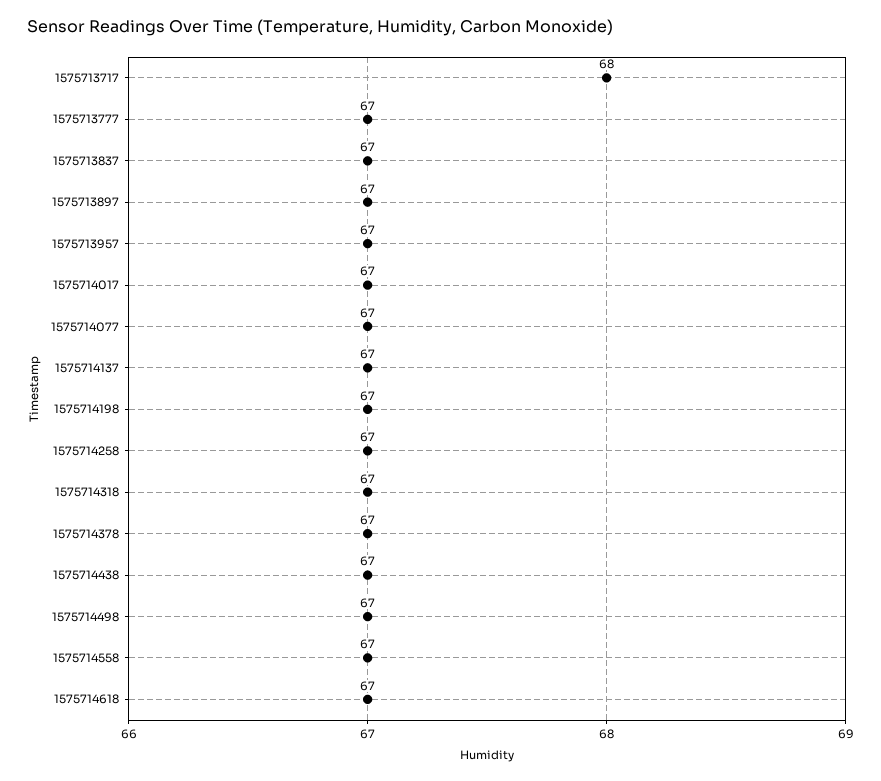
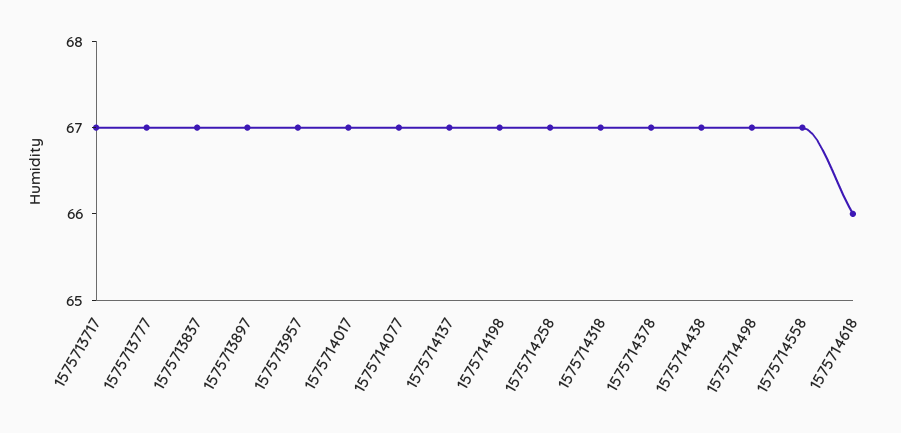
  {
-   "1575713717": 68,
+   "1575713717": 67,
    "1575713777": 67,
    "1575713837": 67,
    "1575713897": 67,
    "1575713957": 67,
    "1575714017": 67,
    "1575714077": 67,
    "1575714137": 67,
    "1575714198": 67,
    "1575714258": 67,
    "1575714318": 67,
    "1575714378": 67,
    "1575714438": 67,
    "1575714498": 67,
    "1575714558": 67,
-   "1575714618": 67
+   "1575714618": 66
  }

